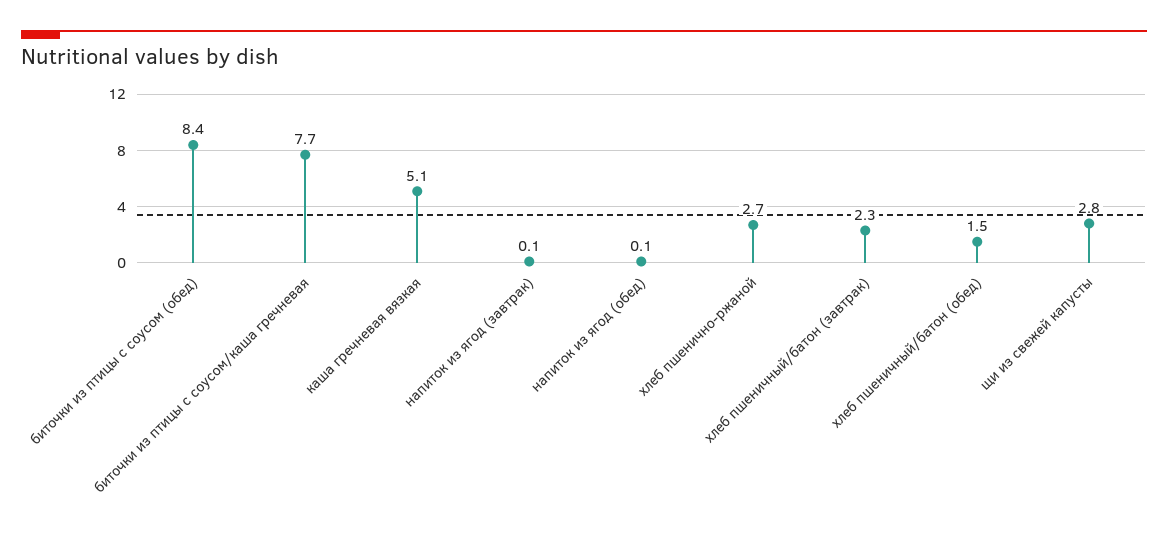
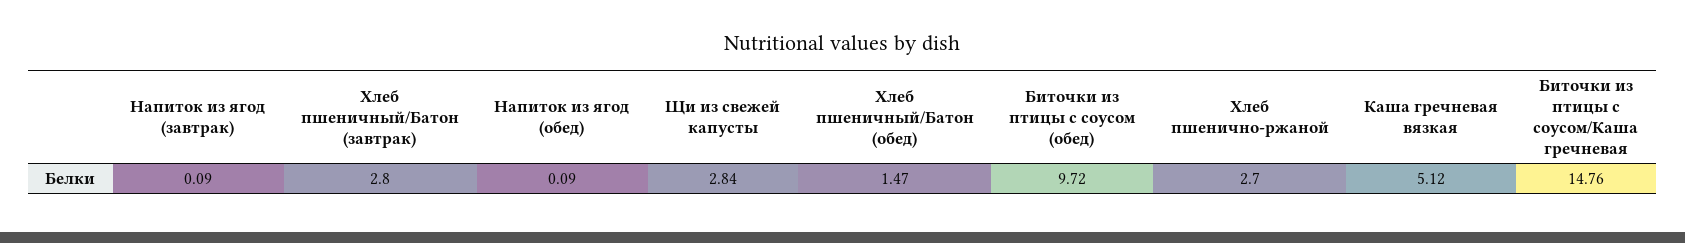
  {
-   "биточки из птицы с соусом (обед)": 8.4,
+   "биточки из птицы с соусом (обед)": 9.72,
-   "биточки из птицы с соусом/каша гречневая": 7.7,
+   "биточки из птицы с соусом/каша гречневая": 14.76,
    "каша гречневая вязкая": 5.12,
    "напиток из ягод (завтрак)": 0.09,
    "напиток из ягод (обед)": 0.09,
    "хлеб пшенично-ржаной": 2.7,
-   "хлеб пшеничный/батон (завтрак)": 2.3,
+   "хлеб пшеничный/батон (завтрак)": 2.8,
    "хлеб пшеничный/батон (обед)": 1.47,
    "щи из свежей капусты": 2.84
  }

